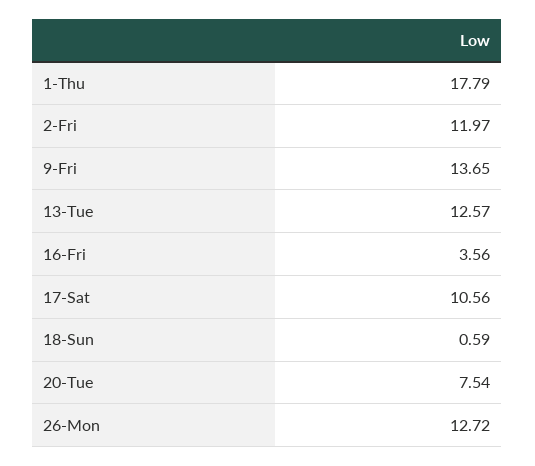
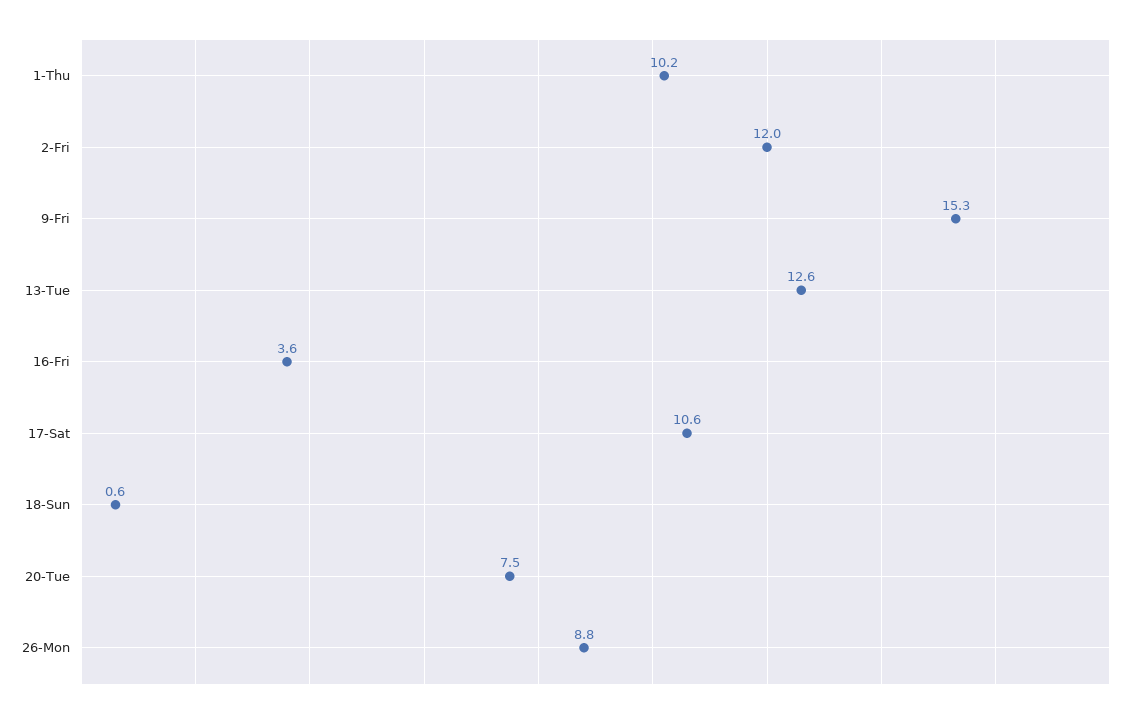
  {
-   "1-Thu": 17.79,
+   "1-Thu": 10.2,
    "2-Fri": 11.97,
-   "9-Fri": 13.65,
+   "9-Fri": 15.3,
    "13-Tue": 12.57,
    "16-Fri": 3.56,
    "17-Sat": 10.56,
    "18-Sun": 0.59,
    "20-Tue": 7.54,
-   "26-Mon": 12.72
+   "26-Mon": 8.8
  }

